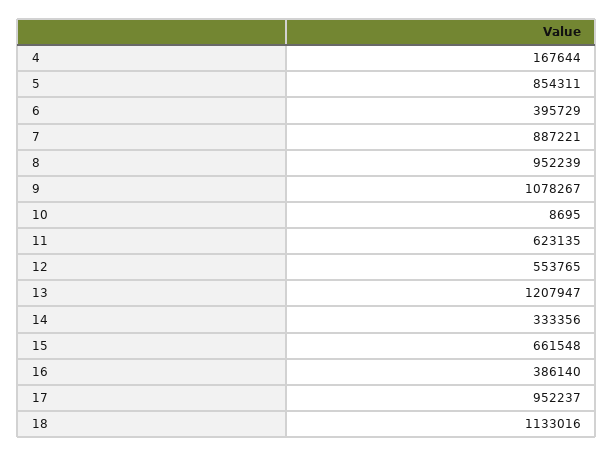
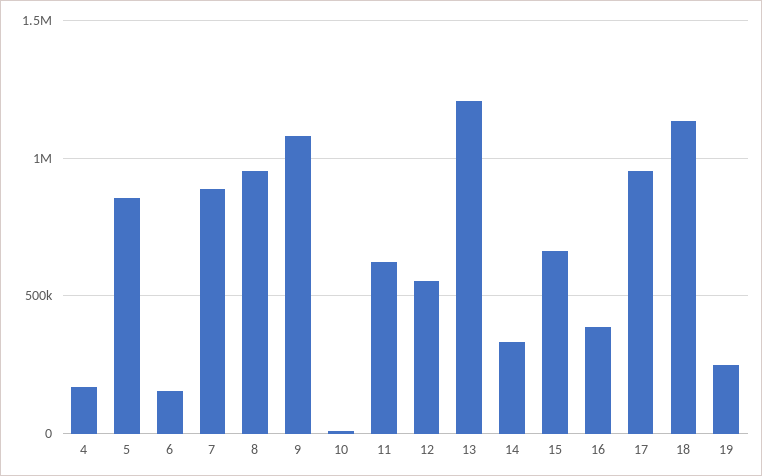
  {
    "4": 167644,
    "5": 854311,
-   "6": 395729,
+   "6": 150000,
    "7": 887221,
    "8": 952239,
    "9": 1078267,
    "10": 8695,
    "11": 623135,
    "12": 553765,
    "13": 1207947,
    "14": 333356,
    "15": 661548,
    "16": 386140,
    "17": 952237,
-   "18": 1133016
+   "18": 1133016,
+   "19": 250000
  }

